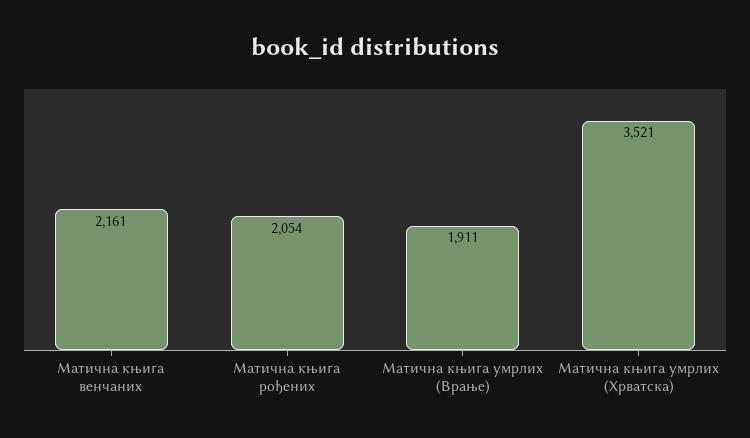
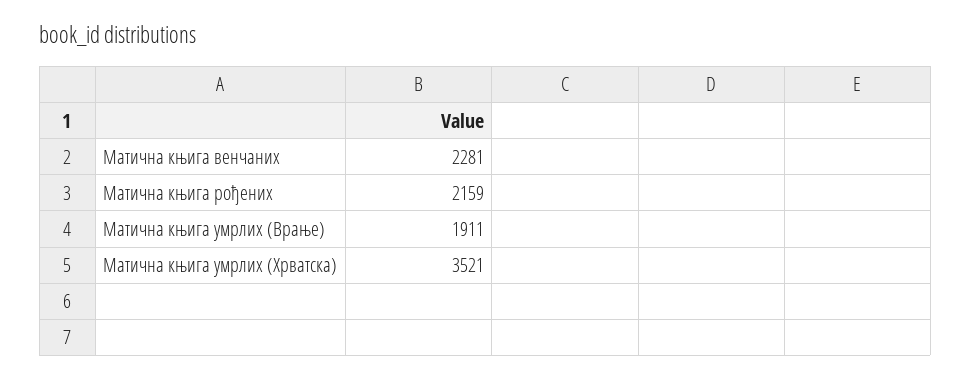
  {
-   "Матична књига венчаних": 2161,
+   "Матична књига венчаних": 2281,
-   "Матична књига рођених": 2054,
+   "Матична књига рођених": 2159,
    "Матична књига умрлих (Врање)": 1911,
    "Матична књига умрлих (Хрватска)": 3521
  }

